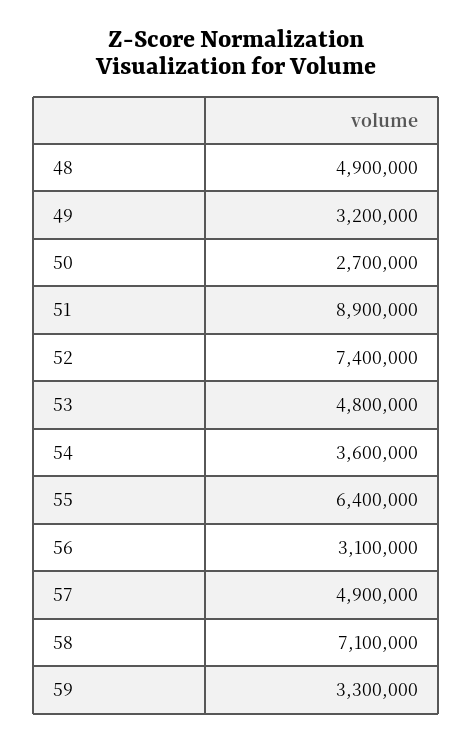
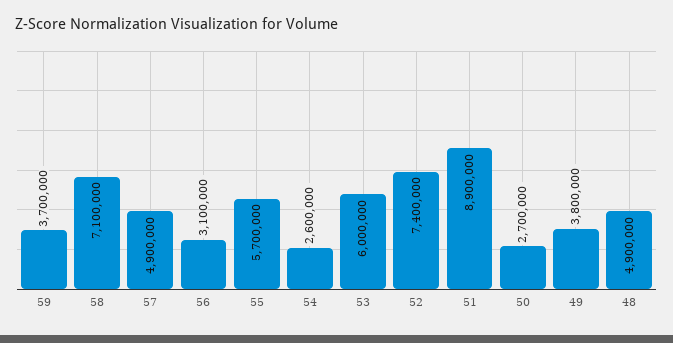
  {
    "48": 4900000,
-   "49": 3200000,
+   "49": 3800000,
    "50": 2700000,
    "51": 8900000,
    "52": 7400000,
-   "53": 4800000,
+   "53": 6000000,
-   "54": 3600000,
+   "54": 2600000,
-   "55": 6400000,
+   "55": 5700000,
    "56": 3100000,
    "57": 4900000,
    "58": 7100000,
-   "59": 3300000
+   "59": 3700000
  }

